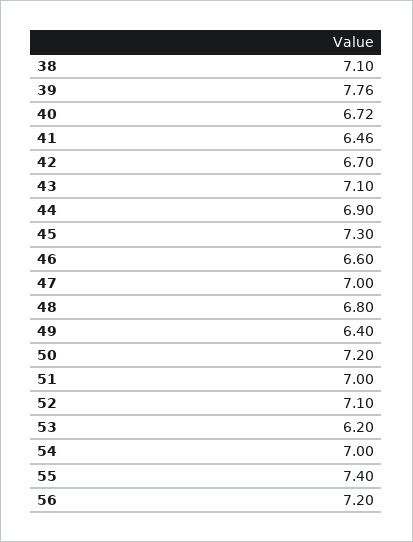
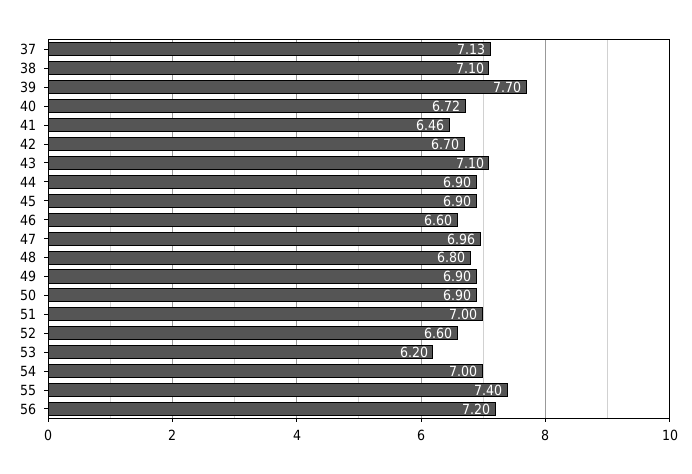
  {
    "38": 7.1,
-   "39": 7.76,
+   "39": 7.7,
    "40": 6.72,
    "41": 6.46,
    "42": 6.7,
    "43": 7.1,
    "44": 6.9,
-   "45": 7.3,
+   "45": 6.9,
    "46": 6.6,
-   "47": 7,
+   "47": 6.96,
    "48": 6.8,
-   "49": 6.4,
+   "49": 6.9,
-   "50": 7.2,
+   "50": 6.9,
    "51": 7,
-   "52": 7.1,
+   "52": 6.6,
    "53": 6.2,
    "54": 7,
    "55": 7.4,
-   "56": 7.2
+   "56": 7.2,
+   "37": 7.13
  }

